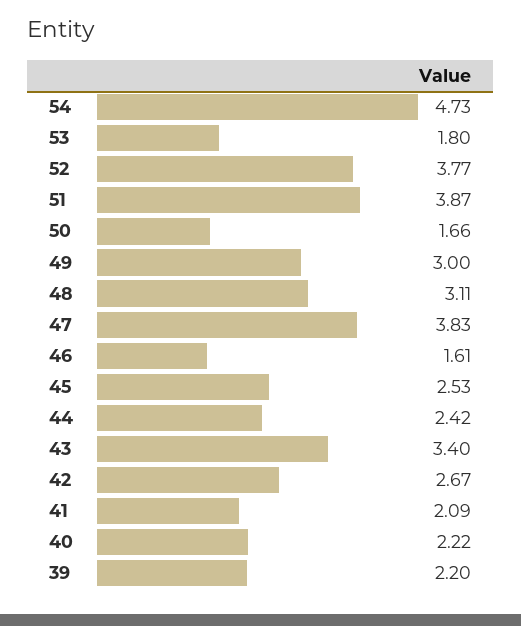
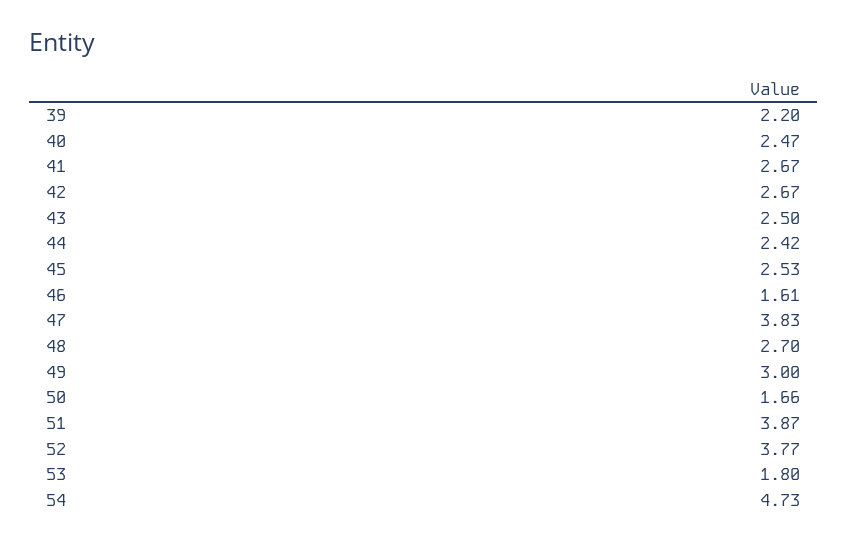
  {
    "54": 4.73,
    "53": 1.8,
    "52": 3.77,
    "51": 3.87,
    "50": 1.66,
    "49": 3,
-   "48": 3.11,
+   "48": 2.7,
    "47": 3.83,
    "46": 1.61,
    "45": 2.53,
    "44": 2.42,
-   "43": 3.4,
+   "43": 2.5,
    "42": 2.67,
-   "41": 2.09,
+   "41": 2.67,
-   "40": 2.22,
+   "40": 2.47,
    "39": 2.2
  }

